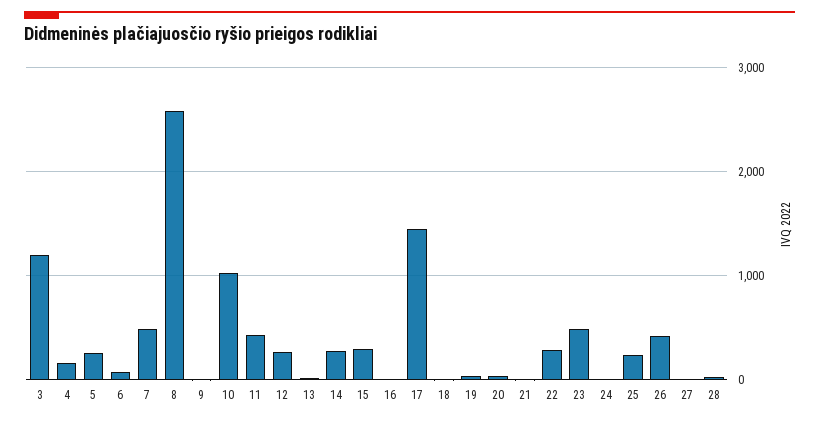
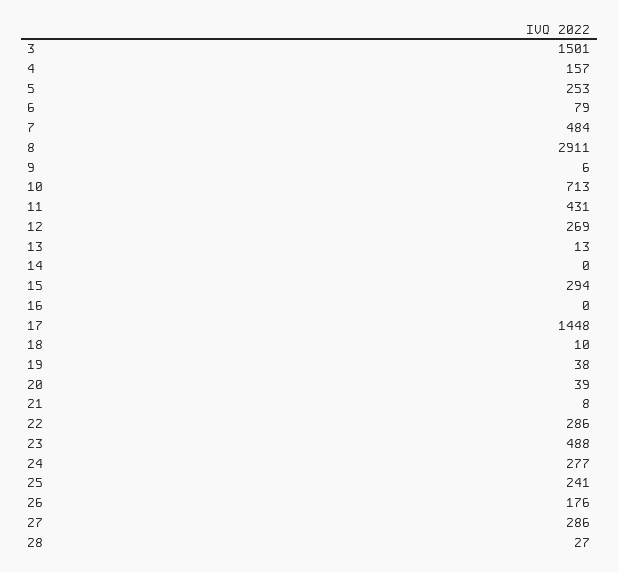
  {
-   "3": 1200,
+   "3": 1501,
    "4": 157,
    "5": 253,
    "6": 79,
    "7": 484,
-   "8": 2600,
+   "8": 2911,
    "9": 6,
-   "10": 1000,
+   "10": 713,
    "11": 431,
    "12": 269,
    "13": 13,
-   "14": 300,
+   "14": 0,
    "15": 294,
    "16": 0,
    "17": 1448,
    "18": 10,
    "19": 38,
    "20": 39,
    "21": 8,
    "22": 286,
    "23": 488,
-   "24": 0,
+   "24": 277,
    "25": 241,
-   "26": 400,
+   "26": 176,
-   "27": 0,
+   "27": 286,
    "28": 27
  }

